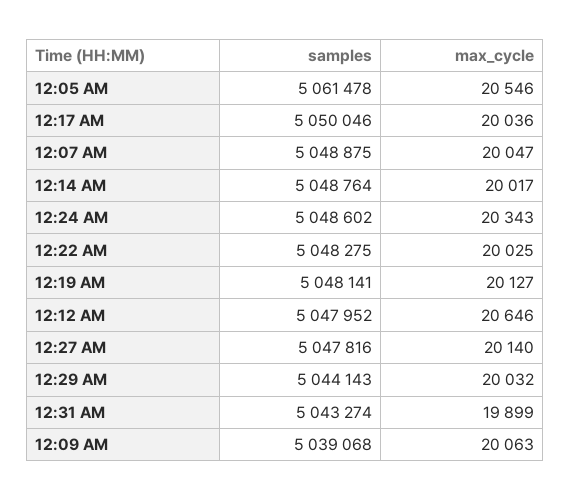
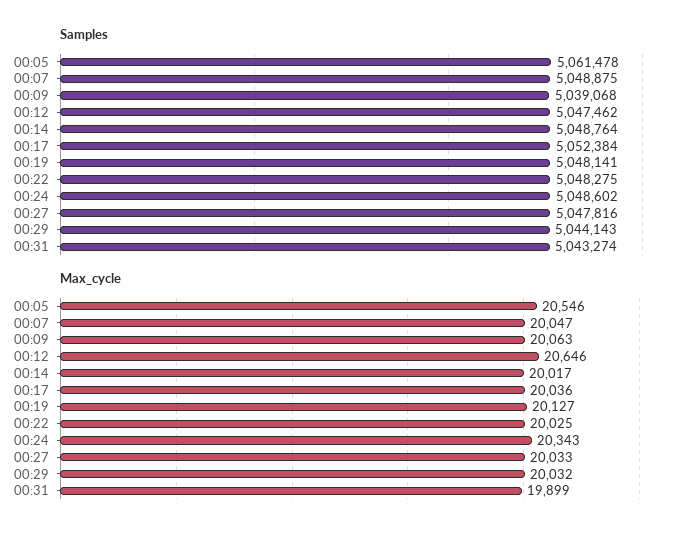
  {
    "samples": {
      "12:05 AM": 5061478,
-     "12:17 AM": 5050046,
+     "12:17 AM": 5052384,
      "12:07 AM": 5048875,
      "12:14 AM": 5048764,
      "12:24 AM": 5048602,
      "12:22 AM": 5048275,
      "12:19 AM": 5048141,
-     "12:12 AM": 5047952,
+     "12:12 AM": 5047462,
      "12:27 AM": 5047816,
      "12:29 AM": 5044143,
      "12:31 AM": 5043274,
      "12:09 AM": 5039068
    },
    "max_cycle": {
      "12:05 AM": 20546,
      "12:17 AM": 20036,
      "12:07 AM": 20047,
      "12:14 AM": 20017,
      "12:24 AM": 20343,
      "12:22 AM": 20025,
      "12:19 AM": 20127,
      "12:12 AM": 20646,
-     "12:27 AM": 20140,
+     "12:27 AM": 20033,
      "12:29 AM": 20032,
      "12:31 AM": 19899,
      "12:09 AM": 20063
    }
  }

